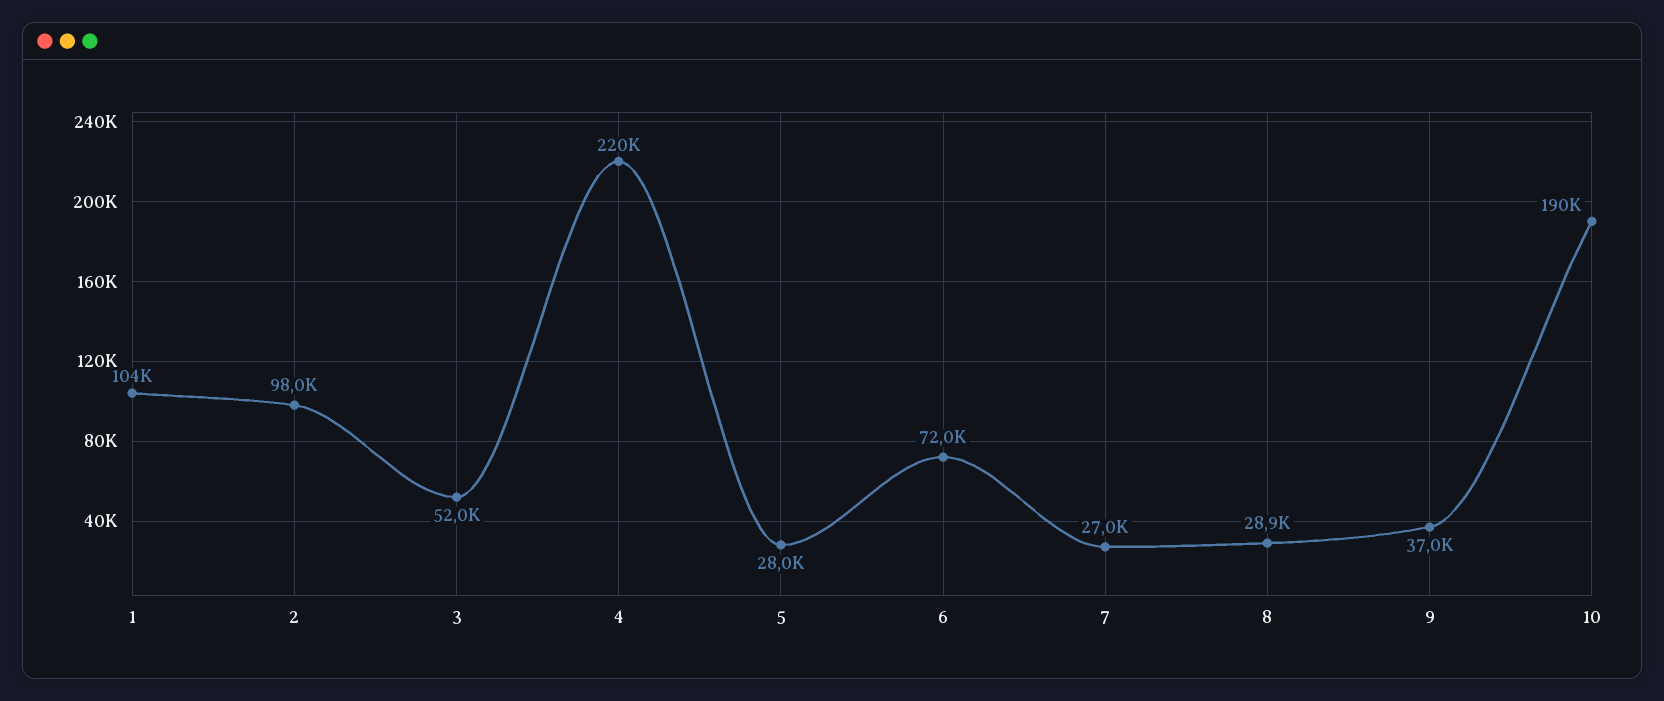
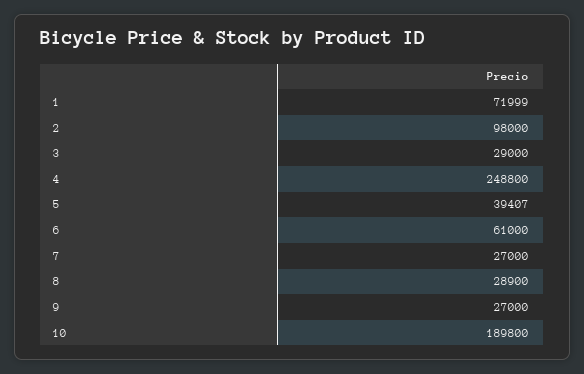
  {
-   "1": 104000,
+   "1": 71999,
    "2": 98000,
-   "3": 52000,
+   "3": 29000,
-   "4": 220000,
+   "4": 248800,
-   "5": 28000,
+   "5": 39407,
-   "6": 72000,
+   "6": 61000,
    "7": 27000,
    "8": 28900,
-   "9": 37000,
+   "9": 27000,
    "10": 189800
  }

